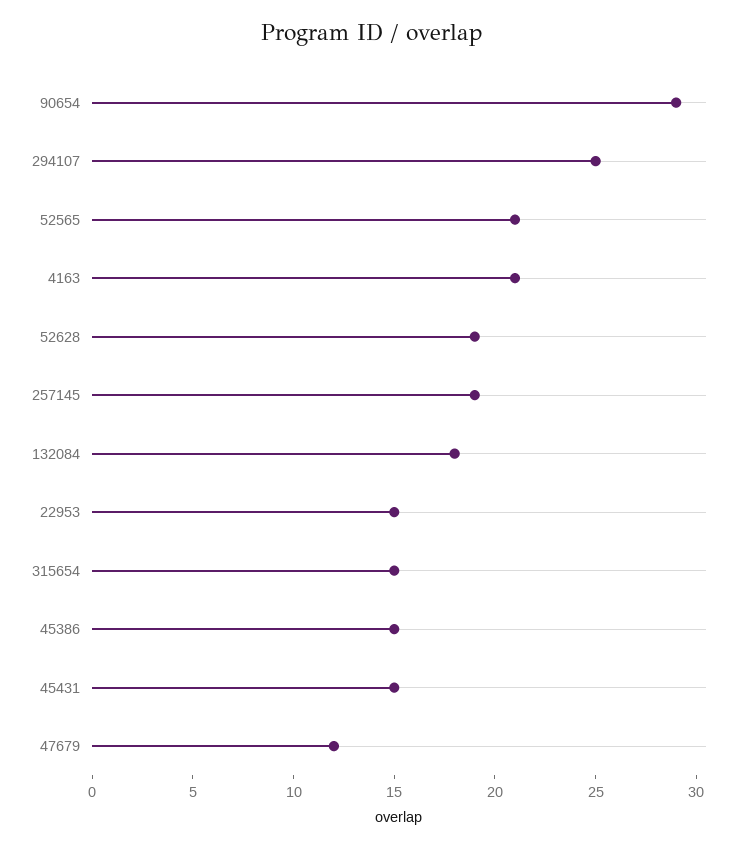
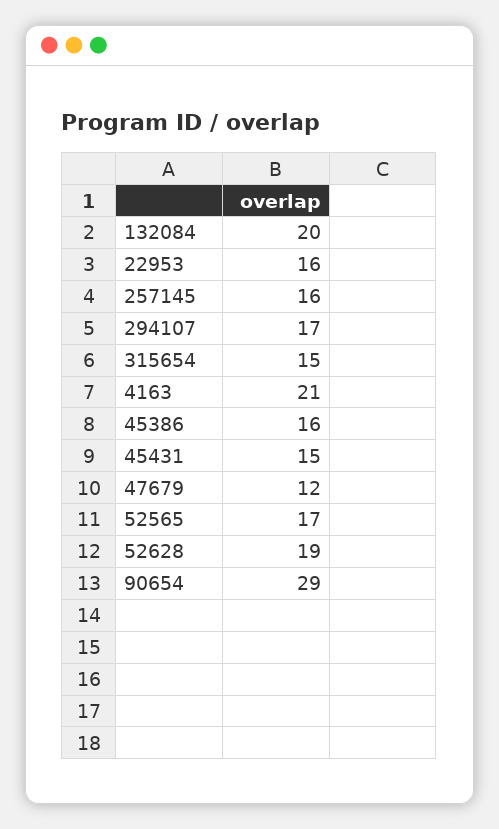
  {
    "90654": 29,
-   "294107": 25,
+   "294107": 17,
-   "52565": 21,
+   "52565": 17,
    "4163": 21,
    "52628": 19,
-   "257145": 19,
+   "257145": 16,
-   "132084": 18,
+   "132084": 20,
-   "22953": 15,
+   "22953": 16,
    "315654": 15,
-   "45386": 15,
+   "45386": 16,
    "45431": 15,
    "47679": 12
  }

